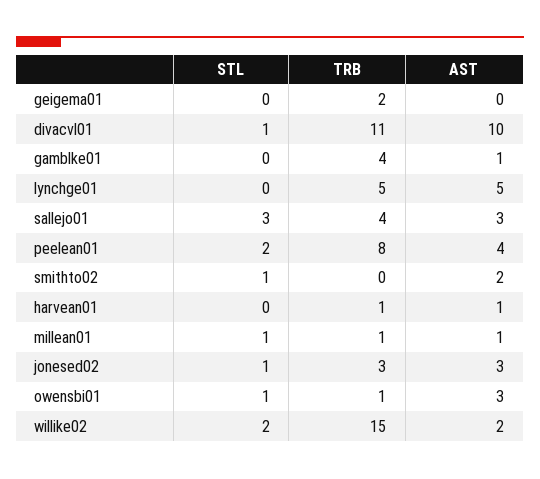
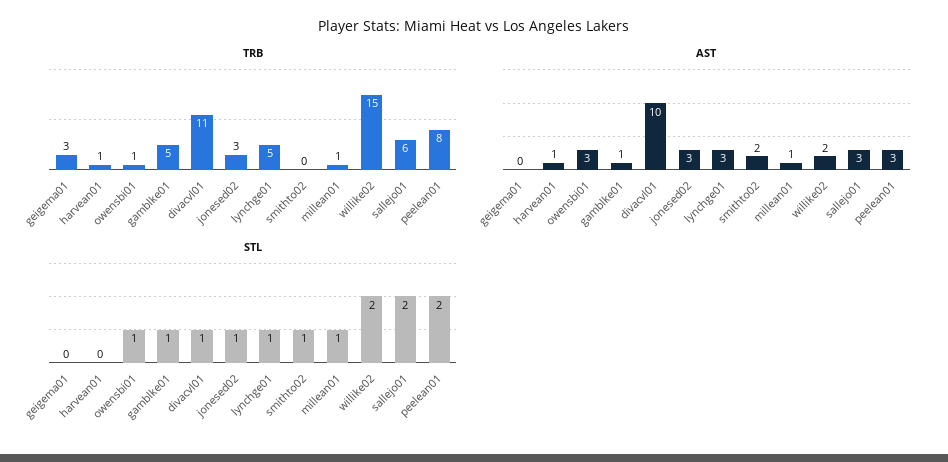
  {
    "STL": {
      "geigema01": 0,
      "divacvl01": 1,
-     "gamblke01": 0,
+     "gamblke01": 1,
-     "lynchge01": 0,
+     "lynchge01": 1,
-     "sallejo01": 3,
+     "sallejo01": 2,
      "peelean01": 2,
      "smithto02": 1,
      "harvean01": 0,
      "millean01": 1,
      "jonesed02": 1,
      "owensbi01": 1,
      "willike02": 2
    },
    "TRB": {
-     "geigema01": 2,
+     "geigema01": 3,
      "divacvl01": 11,
-     "gamblke01": 4,
+     "gamblke01": 5,
      "lynchge01": 5,
-     "sallejo01": 4,
+     "sallejo01": 6,
      "peelean01": 8,
      "smithto02": 0,
      "harvean01": 1,
      "millean01": 1,
      "jonesed02": 3,
      "owensbi01": 1,
      "willike02": 15
    },
    "AST": {
      "geigema01": 0,
      "divacvl01": 10,
      "gamblke01": 1,
-     "lynchge01": 5,
+     "lynchge01": 3,
      "sallejo01": 3,
-     "peelean01": 4,
+     "peelean01": 3,
      "smithto02": 2,
      "harvean01": 1,
      "millean01": 1,
      "jonesed02": 3,
      "owensbi01": 3,
      "willike02": 2
    }
  }

